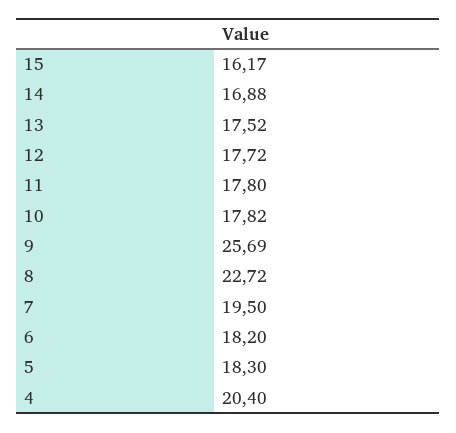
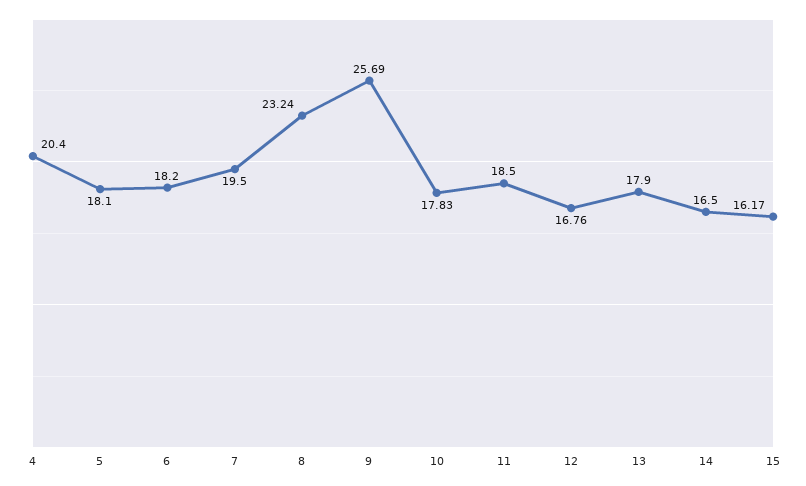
  {
    "15": 16.17,
-   "14": 16.88,
+   "14": 16.5,
-   "13": 17.52,
+   "13": 17.9,
-   "12": 17.72,
+   "12": 16.76,
-   "11": 17.8,
+   "11": 18.5,
-   "10": 17.82,
+   "10": 17.83,
    "9": 25.69,
-   "8": 22.72,
+   "8": 23.24,
    "7": 19.5,
    "6": 18.2,
-   "5": 18.3,
+   "5": 18.1,
    "4": 20.4
  }

